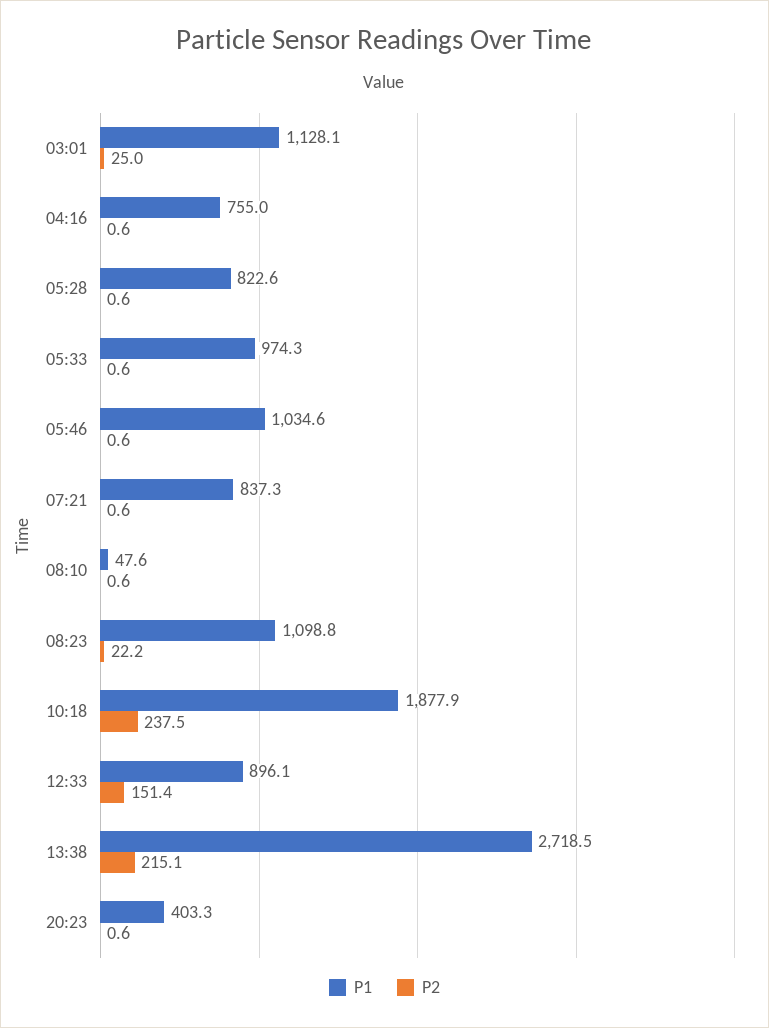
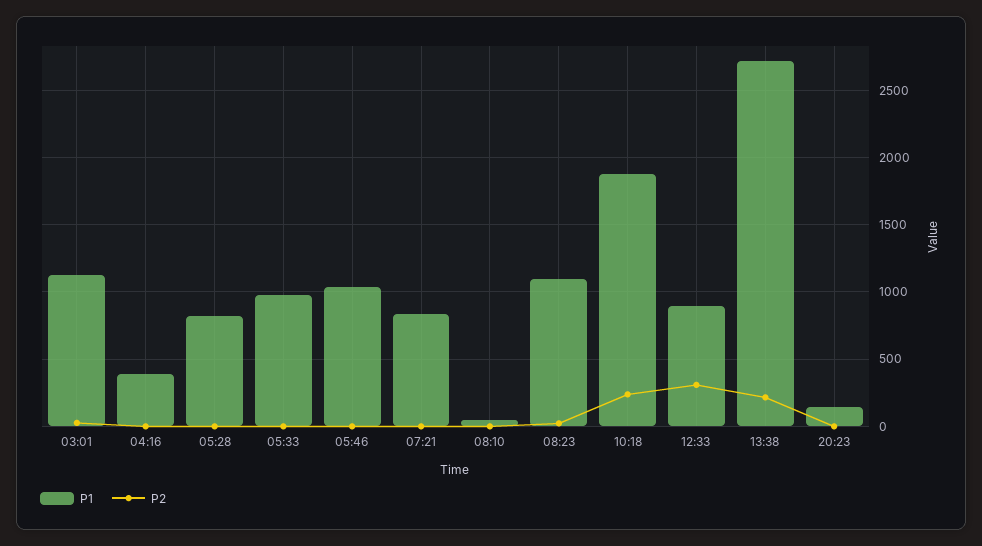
  {
    "P1": {
      "03:01": 1128.1,
-     "04:16": 755,
+     "04:16": 400,
      "05:28": 822.6,
      "05:33": 974.3,
      "05:46": 1034.6,
      "07:21": 837.3,
      "08:10": 47.6,
      "08:23": 1098.8,
      "10:18": 1877.9,
      "12:33": 896.1,
      "13:38": 2718.5,
-     "20:23": 403.3
+     "20:23": 150
    },
    "P2": {
      "03:01": 25,
      "04:16": 0.6,
      "05:28": 0.6,
      "05:33": 0.6,
      "05:46": 0.6,
      "07:21": 0.6,
      "08:10": 0.6,
      "08:23": 22.2,
      "10:18": 237.5,
-     "12:33": 151.4,
+     "12:33": 300,
      "13:38": 215.1,
      "20:23": 0.6
    }
  }

